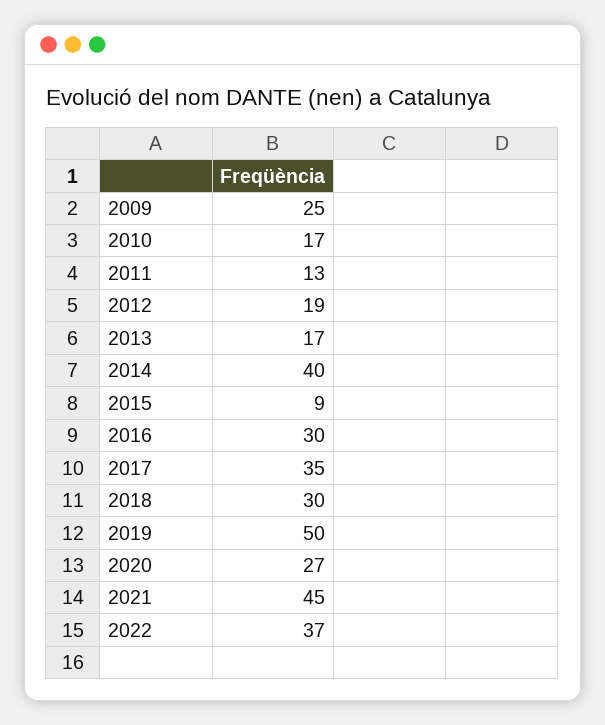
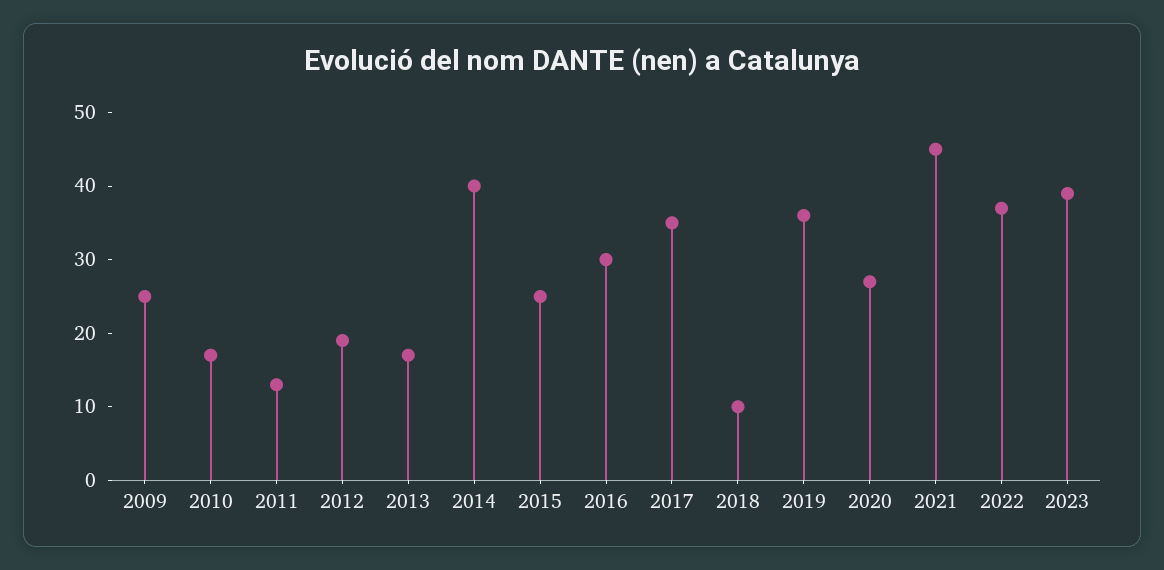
  {
    "2009": 25,
    "2010": 17,
    "2011": 13,
    "2012": 19,
    "2013": 17,
    "2014": 40,
-   "2015": 9,
+   "2015": 25,
    "2016": 30,
    "2017": 35,
-   "2018": 30,
+   "2018": 10,
-   "2019": 50,
+   "2019": 35,
    "2020": 27,
    "2021": 45,
-   "2022": 37
+   "2022": 37,
+   "2023": 40
  }

